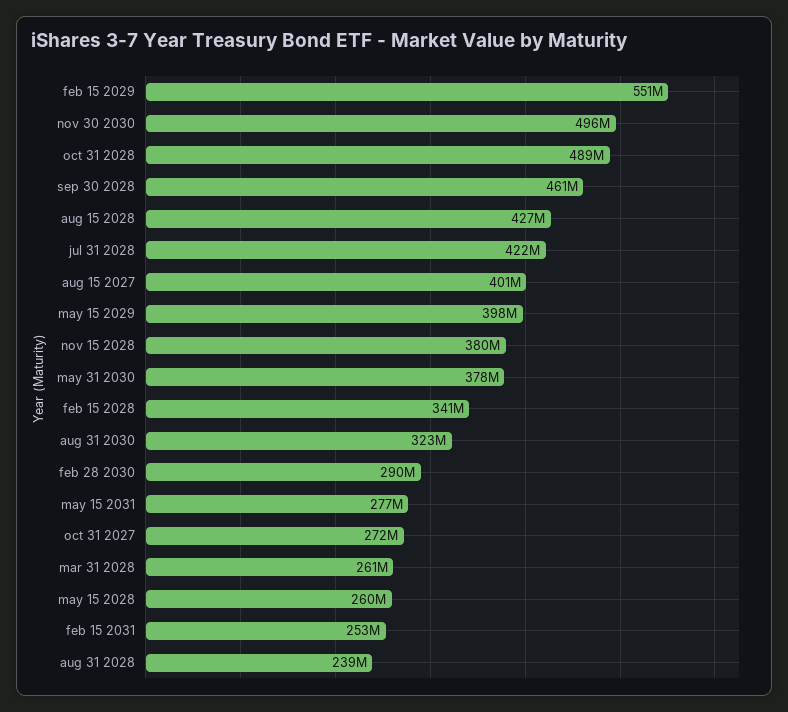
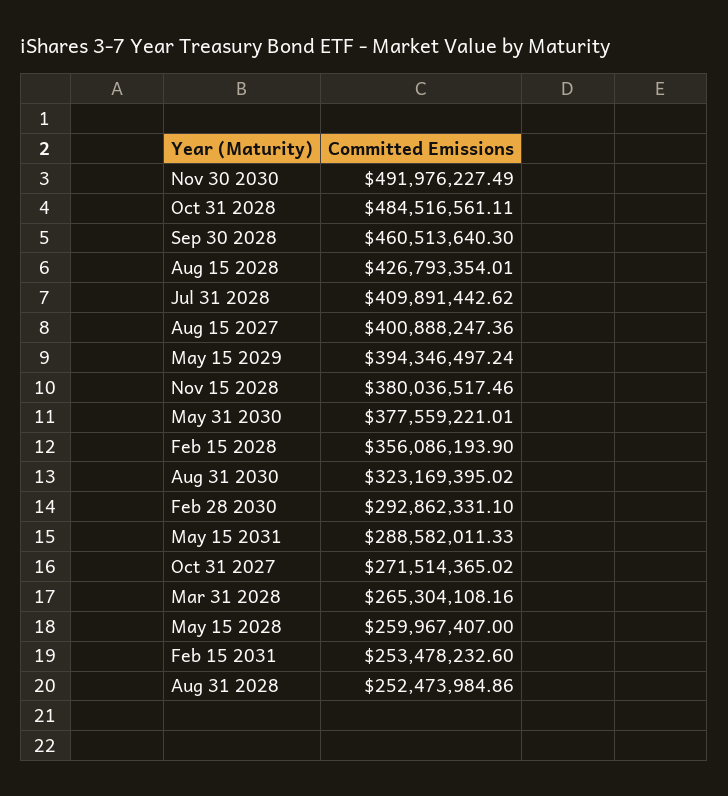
  {
-   "feb 15 2029": 551000000,
-   "nov 30 2030": 496000000,
+   "nov 30 2030": 491976227.49,
-   "oct 31 2028": 489000000,
+   "oct 31 2028": 484516561.11,
    "sep 30 2028": 460513640.3,
    "aug 15 2028": 426793354.01,
-   "jul 31 2028": 422000000,
+   "jul 31 2028": 409891442.62,
    "aug 15 2027": 400888247.36,
-   "may 15 2029": 398000000,
+   "may 15 2029": 394346497.24,
    "nov 15 2028": 380036517.46,
    "may 31 2030": 377559221.01,
-   "feb 15 2028": 341000000,
+   "feb 15 2028": 356086193.9,
    "aug 31 2030": 323169395.02,
-   "feb 28 2030": 290000000,
+   "feb 28 2030": 292862331.1,
-   "may 15 2031": 277000000,
+   "may 15 2031": 288582011.33,
    "oct 31 2027": 271514365.02,
-   "mar 31 2028": 261000000,
+   "mar 31 2028": 265304108.16,
    "may 15 2028": 259967407,
    "feb 15 2031": 253478232.6,
-   "aug 31 2028": 239000000
+   "aug 31 2028": 252473984.86
  }

